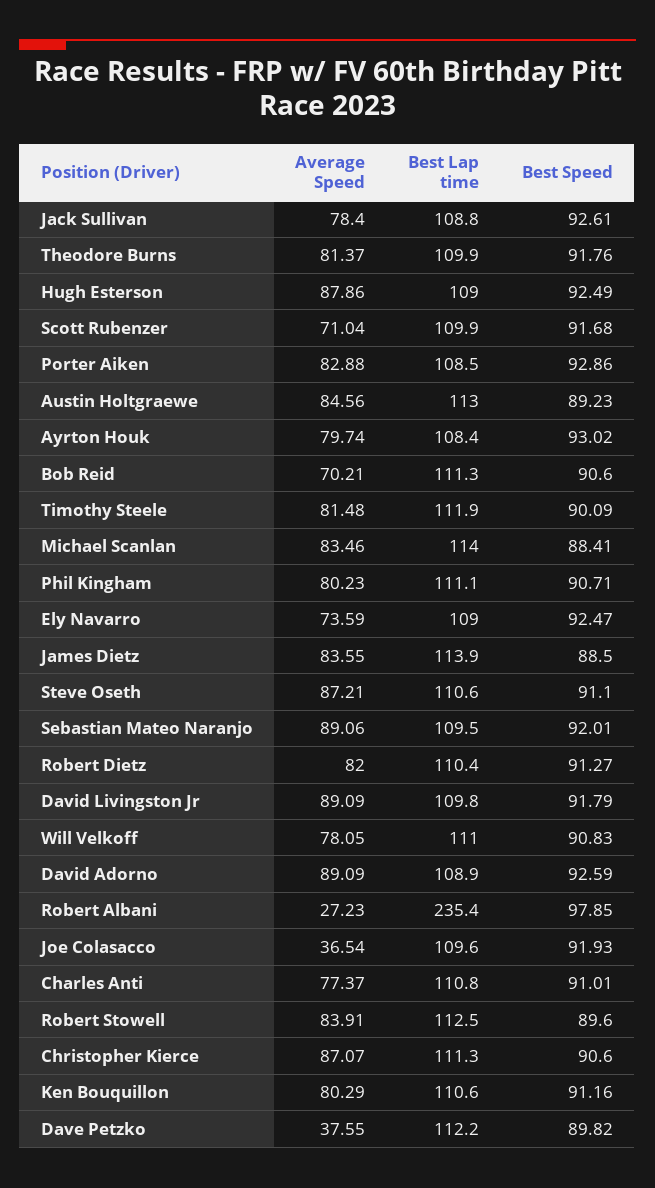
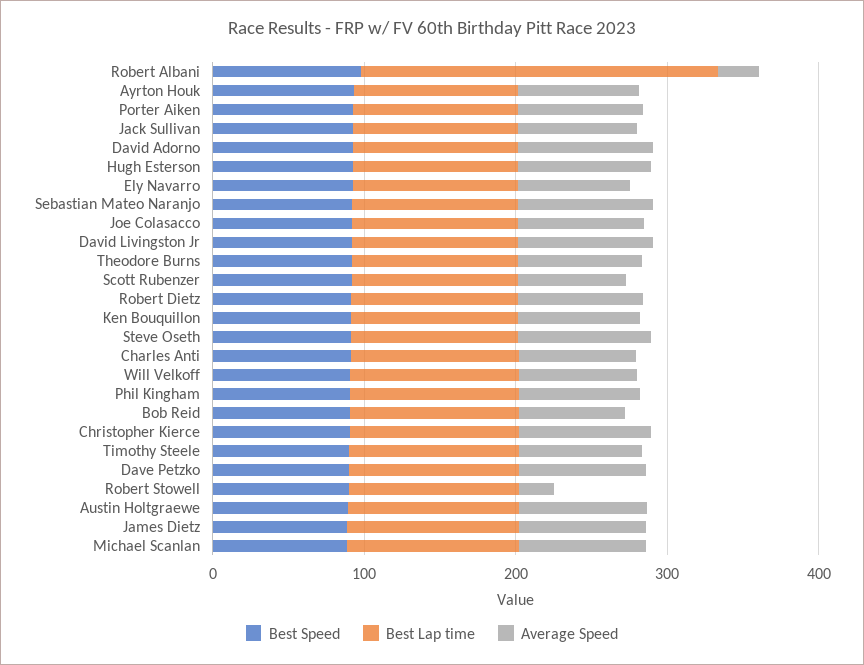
  {
    "Average Speed": {
      "Jack Sullivan": 78.4,
      "Theodore Burns": 81.37,
      "Hugh Esterson": 87.86,
      "Scott Rubenzer": 71.04,
      "Porter Aiken": 82.88,
      "Austin Holtgraewe": 84.56,
      "Ayrton Houk": 79.74,
      "Bob Reid": 70.21,
      "Timothy Steele": 81.48,
      "Michael Scanlan": 83.46,
      "Phil Kingham": 80.23,
      "Ely Navarro": 73.59,
      "James Dietz": 83.55,
      "Steve Oseth": 87.21,
      "Sebastian Mateo Naranjo": 89.06,
      "Robert Dietz": 82,
      "David Livingston Jr": 89.09,
      "Will Velkoff": 78.05,
      "David Adorno": 89.09,
      "Robert Albani": 27.23,
-     "Joe Colasacco": 36.54,
+     "Joe Colasacco": 80,
      "Charles Anti": 77.37,
-     "Robert Stowell": 83.91,
+     "Robert Stowell": 20,
      "Christopher Kierce": 87.07,
      "Ken Bouquillon": 80.29,
-     "Dave Petzko": 37.55
+     "Dave Petzko": 80
    },
    "Best Lap time": {
      "Jack Sullivan": 108.8,
      "Theodore Burns": 109.9,
      "Hugh Esterson": 109,
      "Scott Rubenzer": 109.9,
      "Porter Aiken": 108.5,
      "Austin Holtgraewe": 113,
      "Ayrton Houk": 108.4,
      "Bob Reid": 111.3,
      "Timothy Steele": 111.9,
      "Michael Scanlan": 114,
      "Phil Kingham": 111.1,
      "Ely Navarro": 109,
      "James Dietz": 113.9,
      "Steve Oseth": 110.6,
      "Sebastian Mateo Naranjo": 109.5,
      "Robert Dietz": 110.4,
      "David Livingston Jr": 109.8,
      "Will Velkoff": 111,
      "David Adorno": 108.9,
      "Robert Albani": 235.4,
      "Joe Colasacco": 109.6,
      "Charles Anti": 110.8,
      "Robert Stowell": 112.5,
      "Christopher Kierce": 111.3,
      "Ken Bouquillon": 110.6,
      "Dave Petzko": 112.2
    },
    "Best Speed": {
      "Jack Sullivan": 92.61,
      "Theodore Burns": 91.76,
      "Hugh Esterson": 92.49,
      "Scott Rubenzer": 91.68,
      "Porter Aiken": 92.86,
      "Austin Holtgraewe": 89.23,
      "Ayrton Houk": 93.02,
      "Bob Reid": 90.6,
      "Timothy Steele": 90.09,
      "Michael Scanlan": 88.41,
      "Phil Kingham": 90.71,
      "Ely Navarro": 92.47,
      "James Dietz": 88.5,
      "Steve Oseth": 91.1,
      "Sebastian Mateo Naranjo": 92.01,
      "Robert Dietz": 91.27,
      "David Livingston Jr": 91.79,
      "Will Velkoff": 90.83,
      "David Adorno": 92.59,
      "Robert Albani": 97.85,
      "Joe Colasacco": 91.93,
      "Charles Anti": 91.01,
      "Robert Stowell": 89.6,
      "Christopher Kierce": 90.6,
      "Ken Bouquillon": 91.16,
      "Dave Petzko": 89.82
    }
  }

